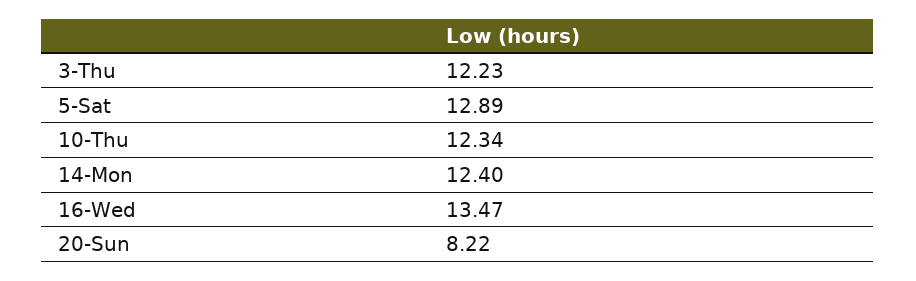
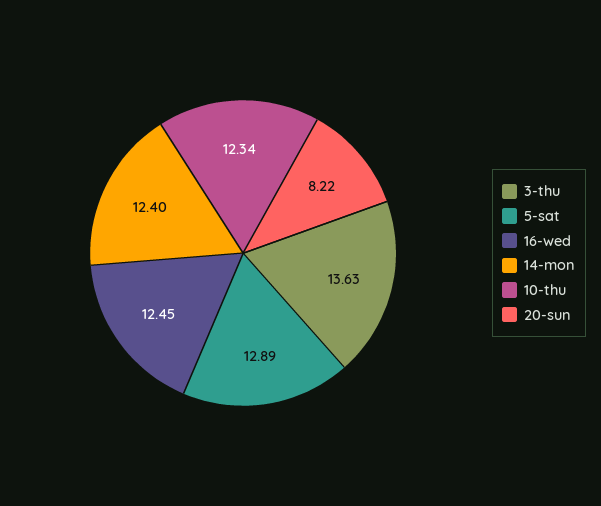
  {
-   "3-Thu": 12.23,
+   "3-Thu": 13.63,
    "5-Sat": 12.89,
    "10-Thu": 12.34,
    "14-Mon": 12.4,
-   "16-Wed": 13.47,
+   "16-Wed": 12.45,
    "20-Sun": 8.22
  }

